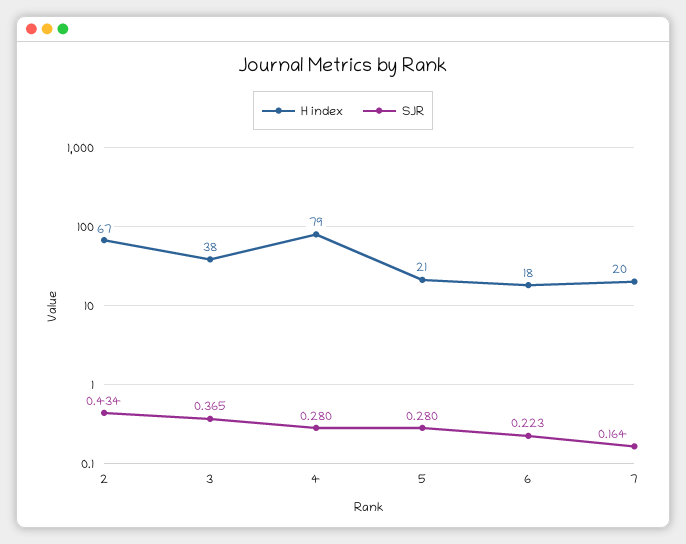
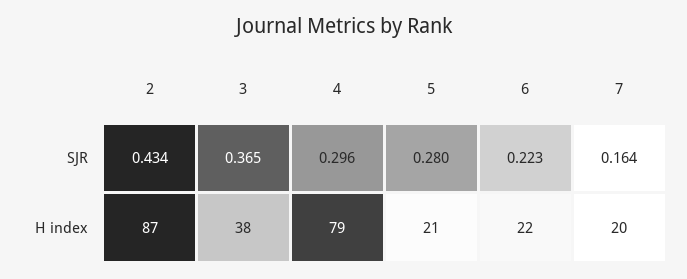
  {
    "H index": {
-     "2": 67,
+     "2": 87,
      "3": 38,
      "4": 79,
      "5": 21,
-     "6": 18,
+     "6": 22,
      "7": 20
    },
    "SJR": {
      "2": 0.434,
      "3": 0.365,
-     "4": 0.28,
+     "4": 0.296,
      "5": 0.28,
      "6": 0.223,
      "7": 0.164
    }
  }

